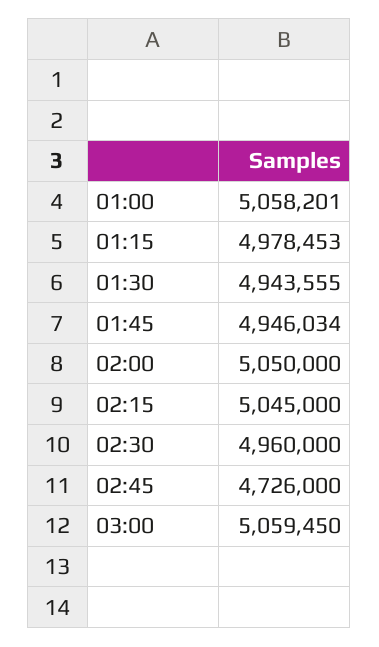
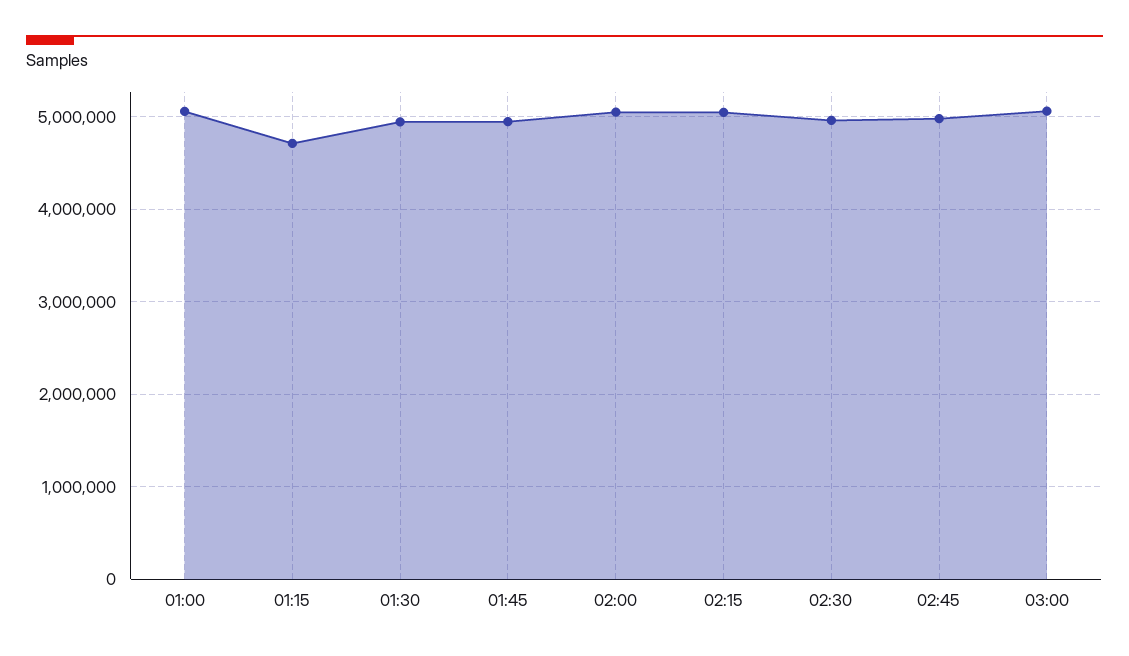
  {
    "01:00": 5058201,
-   "01:15": 4978453,
+   "01:15": 4700000,
    "01:30": 4943555,
    "01:45": 4946034,
    "02:00": 5050000,
    "02:15": 5045000,
    "02:30": 4960000,
-   "02:45": 4726000,
+   "02:45": 5000000,
    "03:00": 5059450
  }

